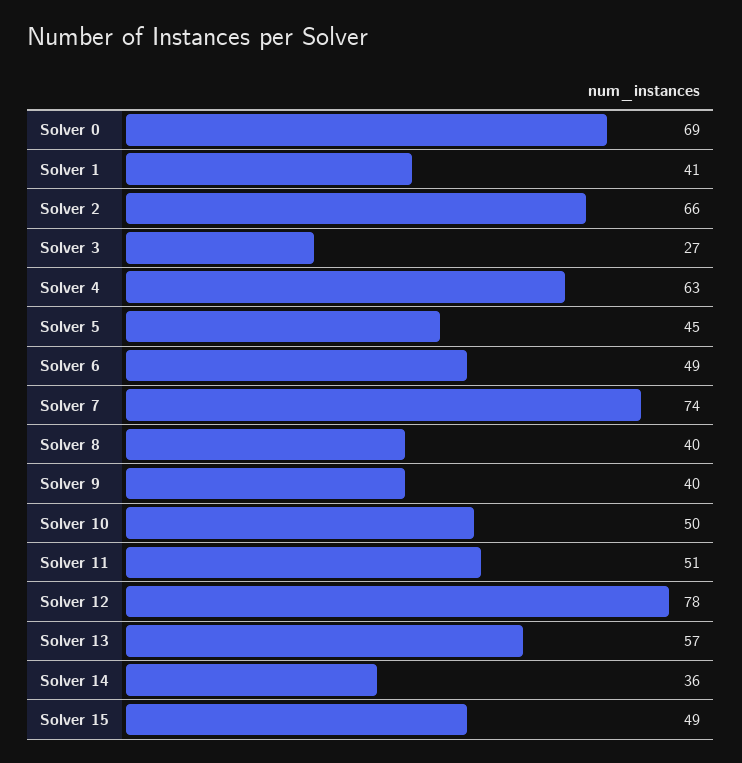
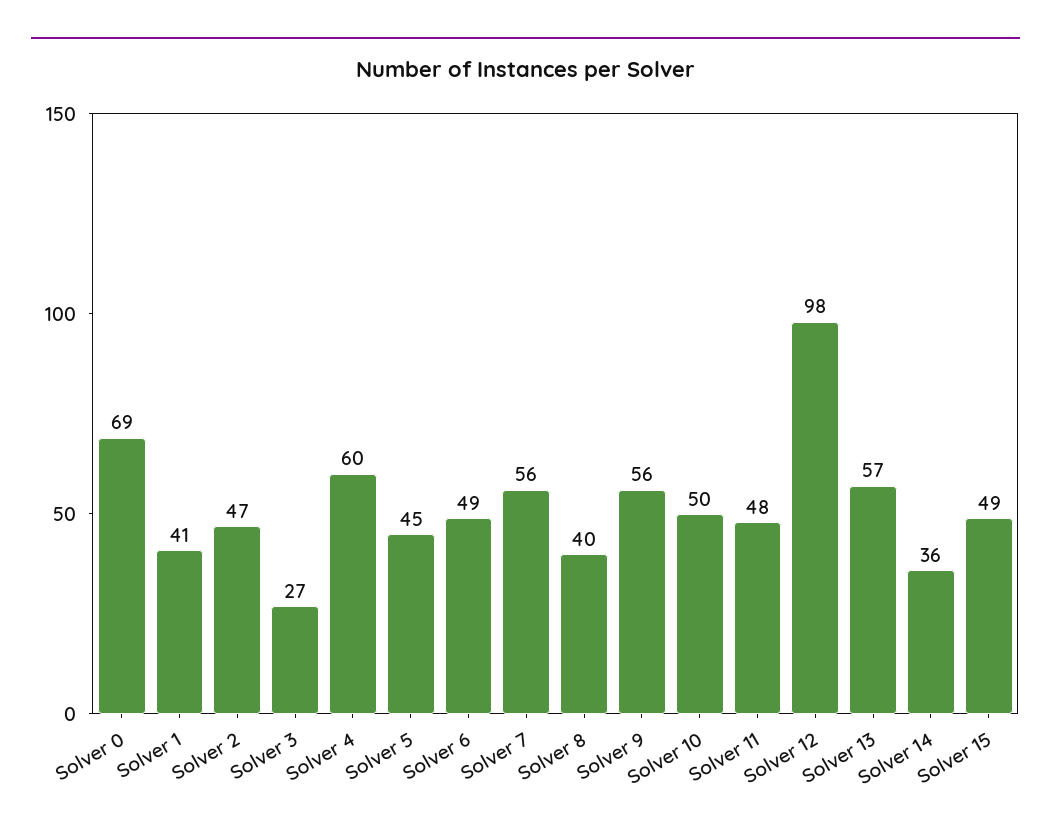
  {
    "Solver 0": 69,
    "Solver 1": 41,
-   "Solver 2": 66,
+   "Solver 2": 47,
    "Solver 3": 27,
-   "Solver 4": 63,
+   "Solver 4": 60,
    "Solver 5": 45,
    "Solver 6": 49,
-   "Solver 7": 74,
+   "Solver 7": 56,
    "Solver 8": 40,
-   "Solver 9": 40,
+   "Solver 9": 56,
    "Solver 10": 50,
-   "Solver 11": 51,
+   "Solver 11": 48,
-   "Solver 12": 78,
+   "Solver 12": 98,
    "Solver 13": 57,
    "Solver 14": 36,
    "Solver 15": 49
  }

